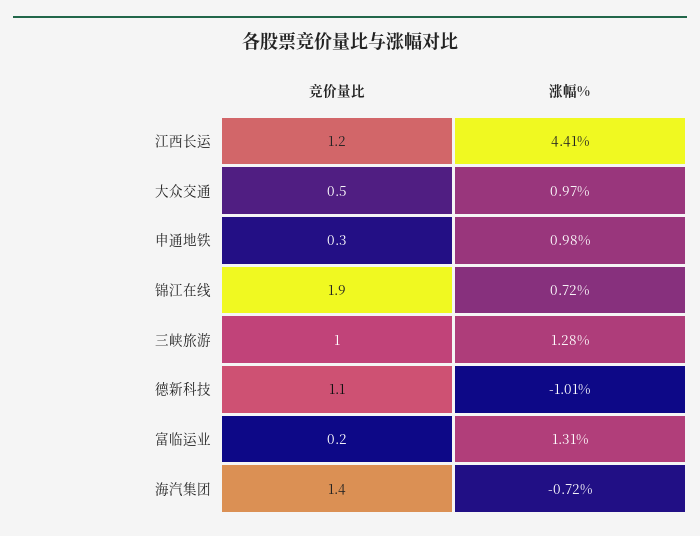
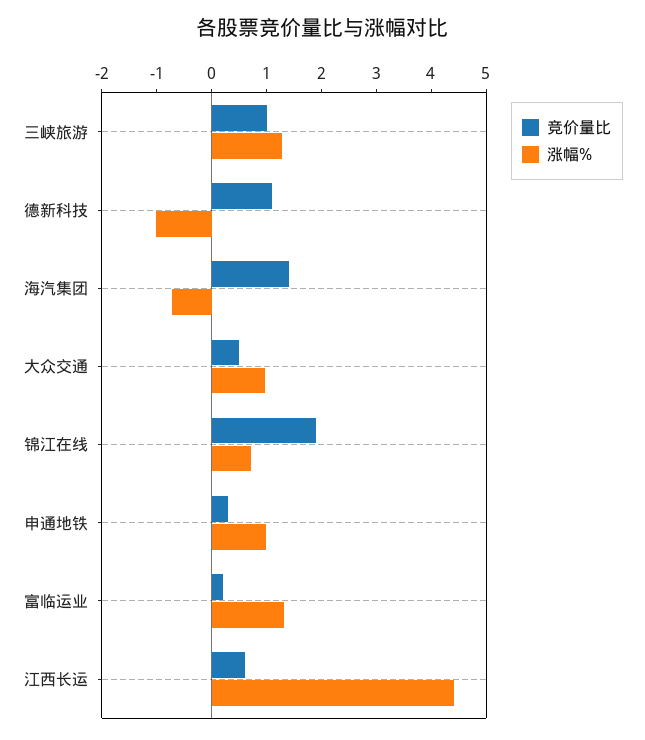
  {
    "竞价量比": {
-     "江西长运": 1.2,
+     "江西长运": 0.6,
      "大众交通": 0.5,
      "申通地铁": 0.3,
      "锦江在线": 1.9,
      "三峡旅游": 1,
      "德新科技": 1.1,
      "富临运业": 0.2,
      "海汽集团": 1.4
    },
    "涨幅%": {
      "江西长运": 4.41,
      "大众交通": 0.97,
      "申通地铁": 0.98,
      "锦江在线": 0.72,
      "三峡旅游": 1.28,
      "德新科技": -1.01,
      "富临运业": 1.31,
      "海汽集团": -0.72
    }
  }

